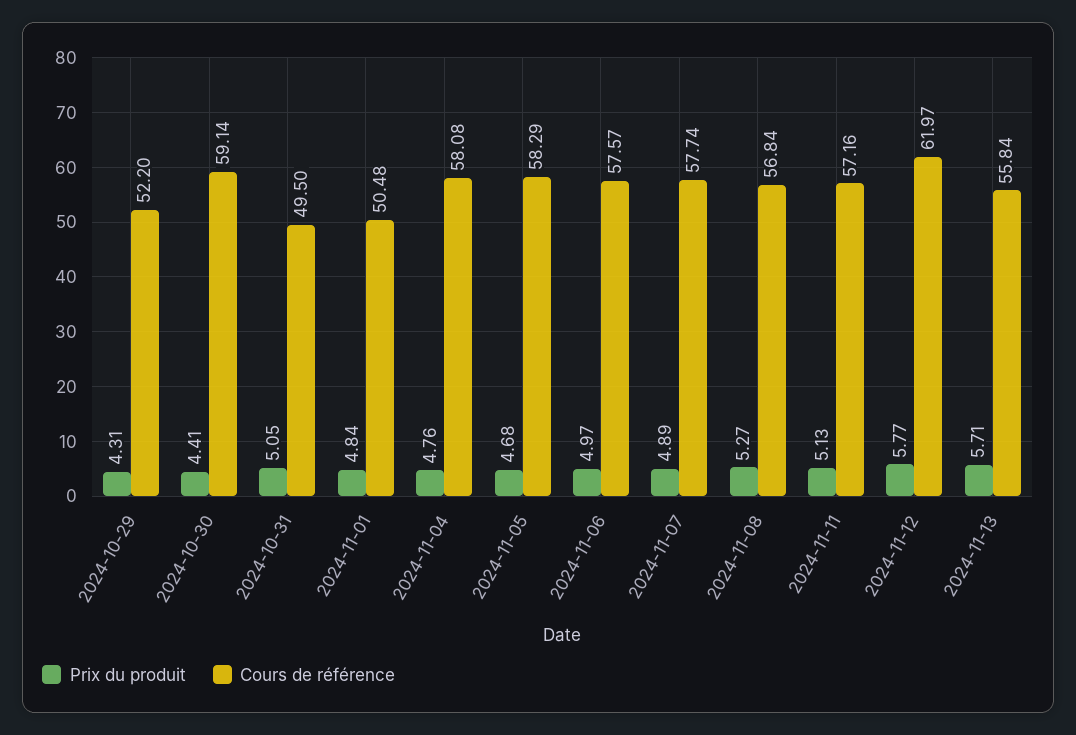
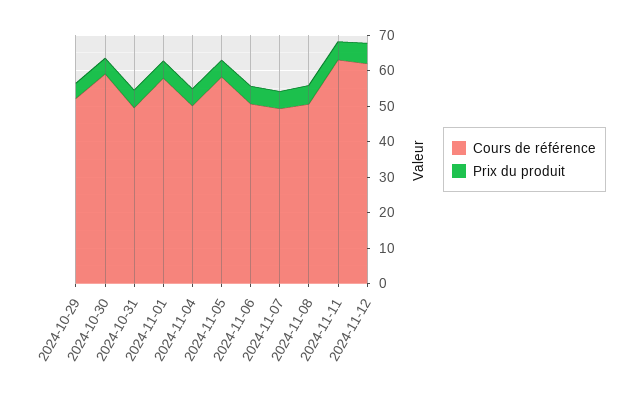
  {
    "Prix du produit": {
      "2024-10-29": 4.31,
      "2024-10-30": 4.41,
      "2024-10-31": 5.05,
      "2024-11-01": 4.84,
      "2024-11-04": 4.76,
      "2024-11-05": 4.68,
      "2024-11-06": 4.97,
      "2024-11-07": 4.89,
      "2024-11-08": 5.27,
      "2024-11-11": 5.13,
-     "2024-11-12": 5.77,
+     "2024-11-12": 5.77
-     "2024-11-13": 5.71
    },
    "Cours de référence": {
      "2024-10-29": 52.2,
      "2024-10-30": 59.14,
      "2024-10-31": 49.5,
-     "2024-11-01": 50.48,
+     "2024-11-01": 57.5,
-     "2024-11-04": 58.08,
+     "2024-11-04": 50,
      "2024-11-05": 58.29,
-     "2024-11-06": 57.57,
+     "2024-11-06": 50,
-     "2024-11-07": 57.74,
+     "2024-11-07": 50,
-     "2024-11-08": 56.84,
+     "2024-11-08": 50,
-     "2024-11-11": 57.16,
+     "2024-11-11": 62.5,
-     "2024-11-12": 61.97,
+     "2024-11-12": 61.97
-     "2024-11-13": 55.84
    }
  }

